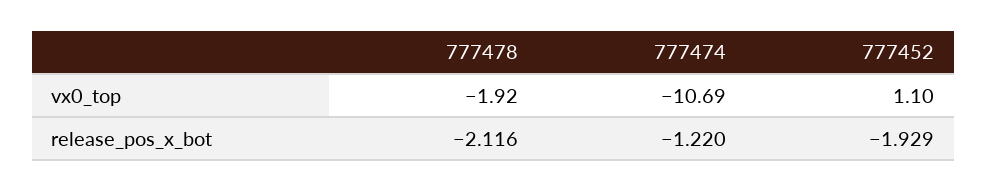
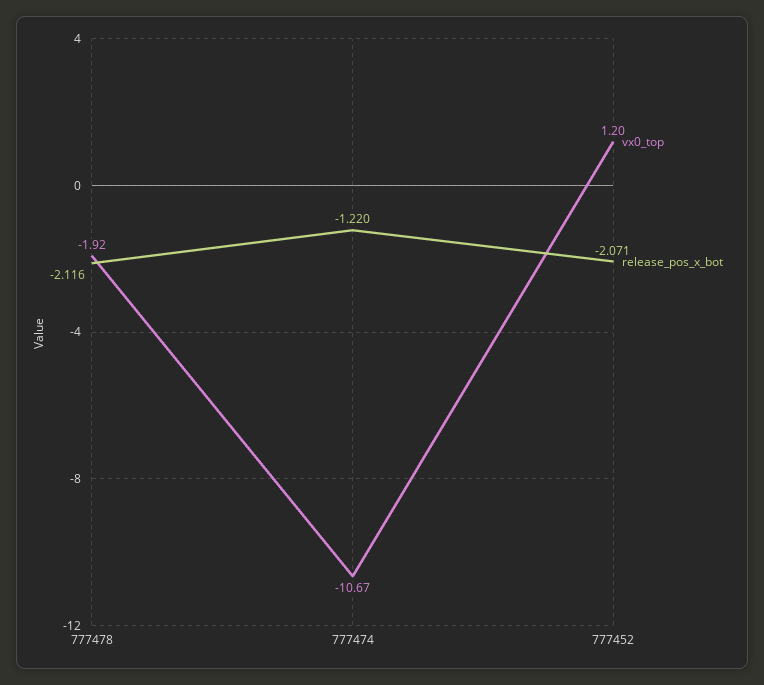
  {
    "vx0_top": {
      "777478": -1.92,
-     "777474": -10.69,
+     "777474": -10.67,
-     "777452": 1.1
+     "777452": 1.2
    },
    "release_pos_x_bot": {
      "777478": -2.116,
      "777474": -1.22,
-     "777452": -1.929
+     "777452": -2.071
    }
  }

